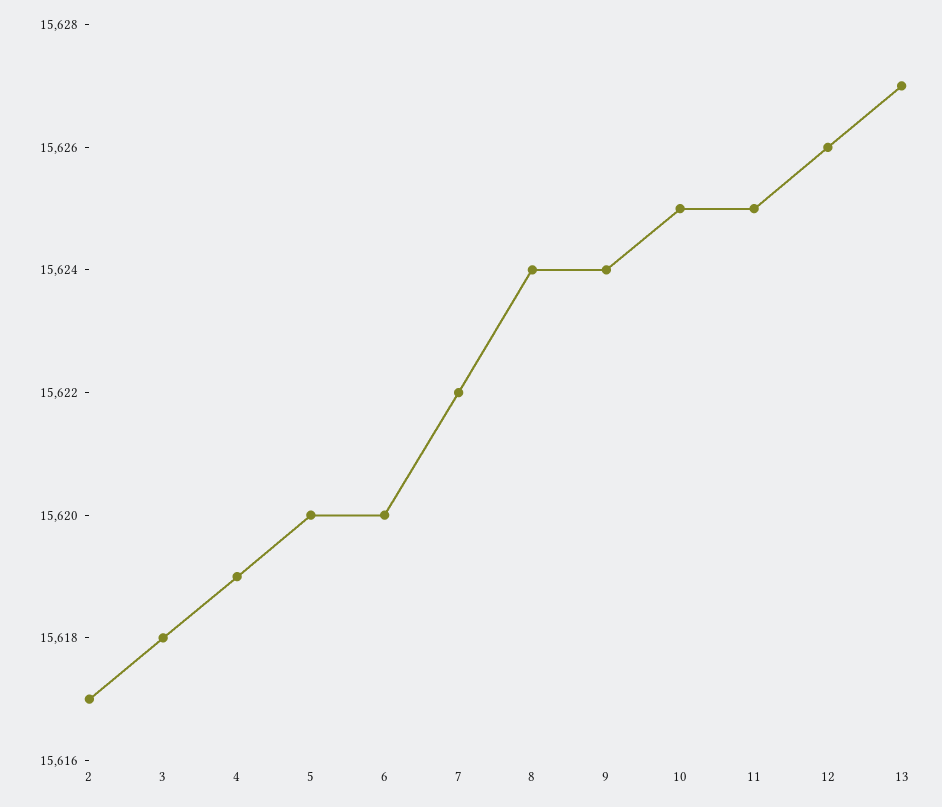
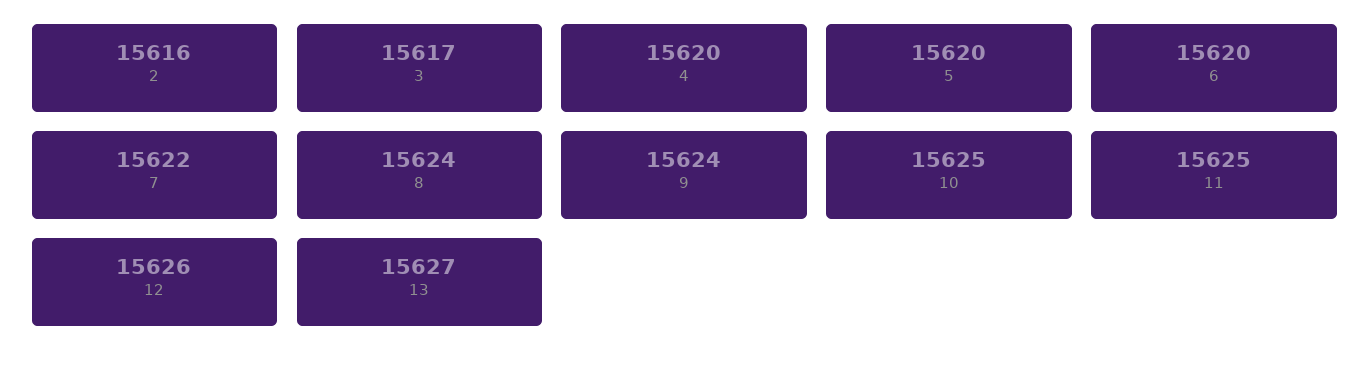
  {
-   "2": 15617,
+   "2": 15616,
-   "3": 15618,
+   "3": 15617,
-   "4": 15619,
+   "4": 15620,
    "5": 15620,
    "6": 15620,
    "7": 15622,
    "8": 15624,
    "9": 15624,
    "10": 15625,
    "11": 15625,
    "12": 15626,
    "13": 15627
  }

